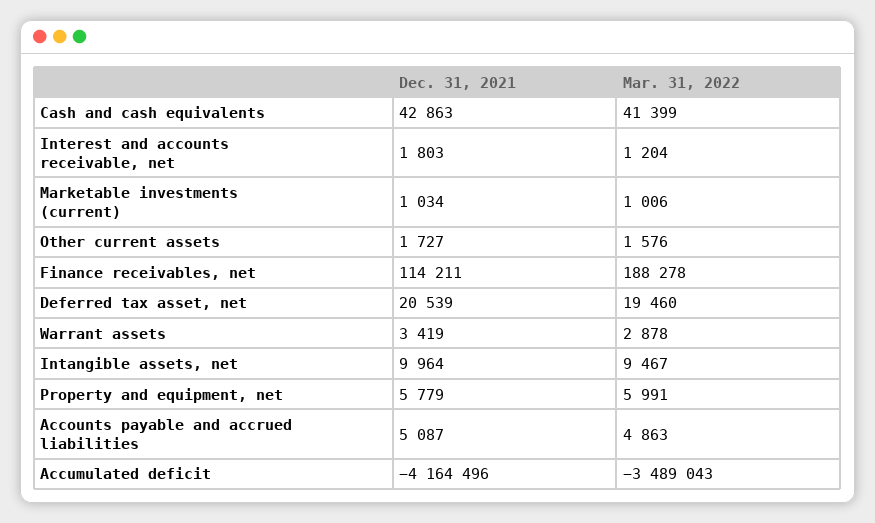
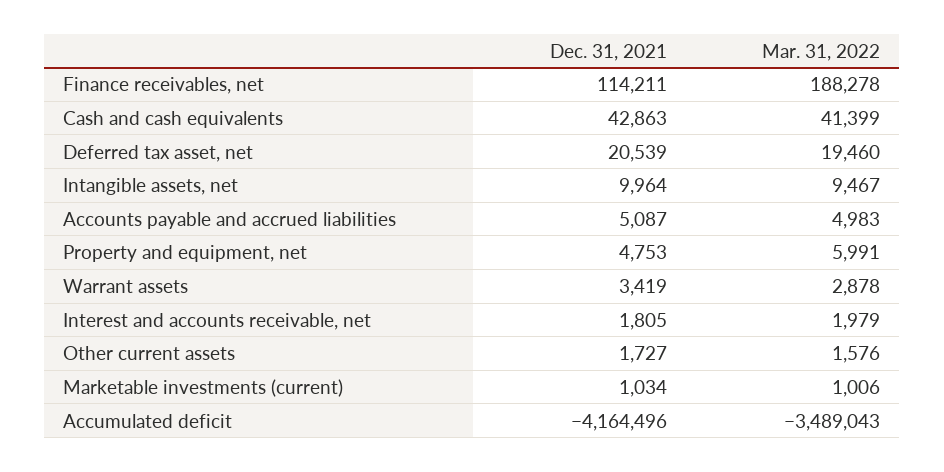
  {
    "Dec. 31, 2021": {
      "Cash and cash equivalents": 42863,
-     "Interest and accounts receivable, net": 1803,
+     "Interest and accounts receivable, net": 1805,
      "Marketable investments (current)": 1034,
      "Other current assets": 1727,
      "Finance receivables, net": 114211,
      "Deferred tax asset, net": 20539,
      "Warrant assets": 3419,
      "Intangible assets, net": 9964,
-     "Property and equipment, net": 5779,
+     "Property and equipment, net": 4753,
      "Accounts payable and accrued liabilities": 5087,
      "Accumulated deficit": -4164496
    },
    "Mar. 31, 2022": {
      "Cash and cash equivalents": 41399,
-     "Interest and accounts receivable, net": 1204,
+     "Interest and accounts receivable, net": 1979,
      "Marketable investments (current)": 1006,
      "Other current assets": 1576,
      "Finance receivables, net": 188278,
      "Deferred tax asset, net": 19460,
      "Warrant assets": 2878,
      "Intangible assets, net": 9467,
      "Property and equipment, net": 5991,
-     "Accounts payable and accrued liabilities": 4863,
+     "Accounts payable and accrued liabilities": 4983,
      "Accumulated deficit": -3489043
    }
  }

